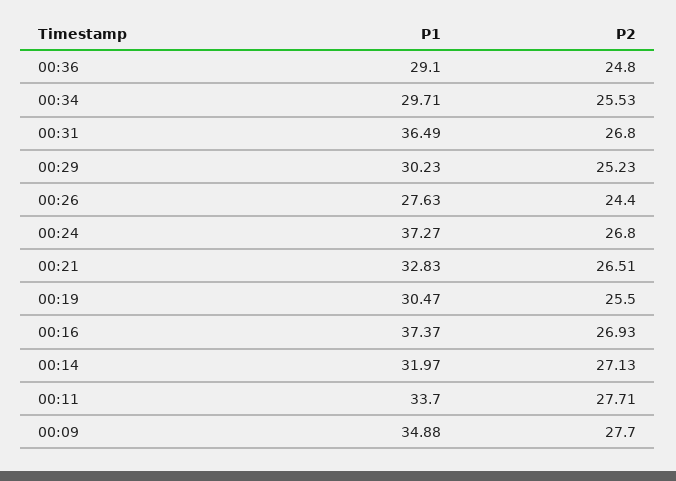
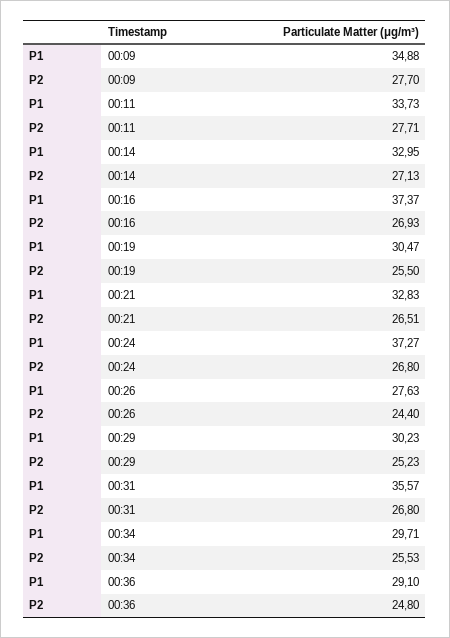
  {
    "P1": {
      "00:36": 29.1,
      "00:34": 29.71,
-     "00:31": 36.49,
+     "00:31": 35.57,
      "00:29": 30.23,
      "00:26": 27.63,
      "00:24": 37.27,
      "00:21": 32.83,
      "00:19": 30.47,
      "00:16": 37.37,
-     "00:14": 31.97,
+     "00:14": 32.95,
-     "00:11": 33.7,
+     "00:11": 33.73,
      "00:09": 34.88
    },
    "P2": {
      "00:36": 24.8,
      "00:34": 25.53,
      "00:31": 26.8,
      "00:29": 25.23,
      "00:26": 24.4,
      "00:24": 26.8,
      "00:21": 26.51,
      "00:19": 25.5,
      "00:16": 26.93,
      "00:14": 27.13,
      "00:11": 27.71,
      "00:09": 27.7
    }
  }

